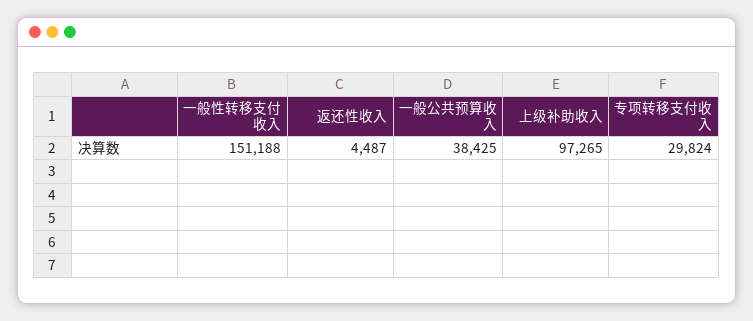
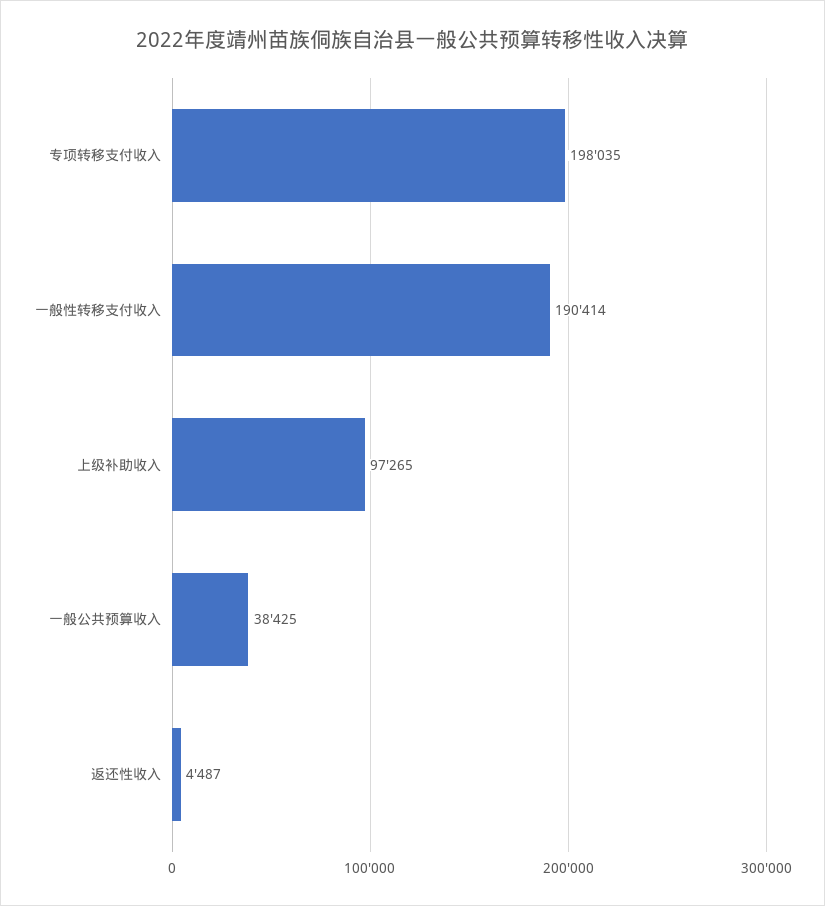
  {
-   "一般性转移支付收入": 151188,
+   "一般性转移支付收入": 190414,
    "返还性收入": 4487,
    "一般公共预算收入": 38425,
    "上级补助收入": 97265,
-   "专项转移支付收入": 29824
+   "专项转移支付收入": 198035
  }

